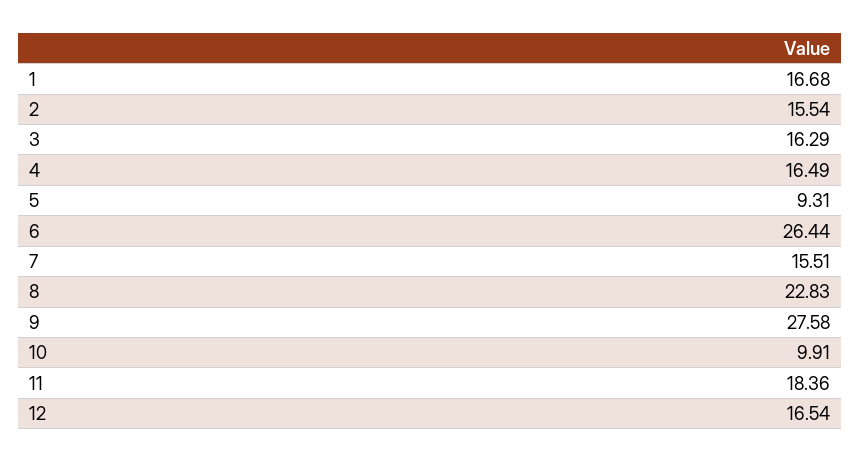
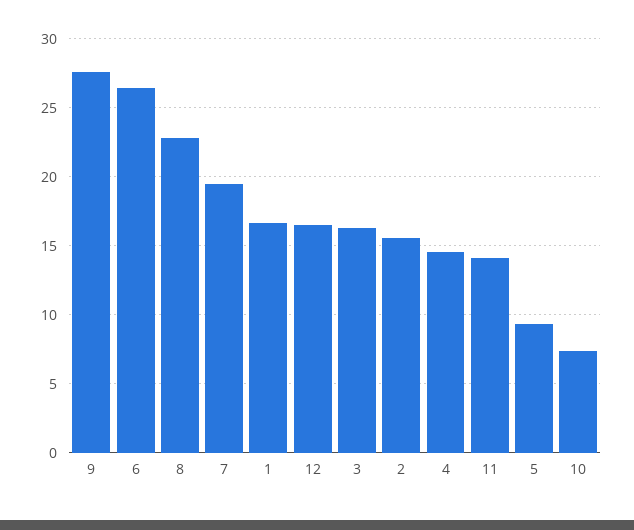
  {
    "1": 16.68,
    "2": 15.54,
    "3": 16.29,
-   "4": 16.49,
+   "4": 14.5,
    "5": 9.31,
    "6": 26.44,
-   "7": 15.51,
+   "7": 19.5,
    "8": 22.83,
    "9": 27.58,
-   "10": 9.91,
+   "10": 7.5,
-   "11": 18.36,
+   "11": 14,
    "12": 16.54
  }

